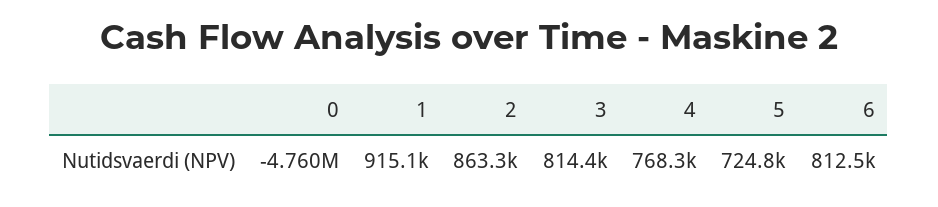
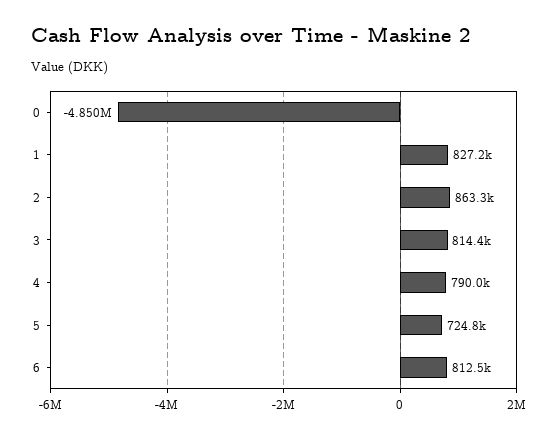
  {
-   "0": -4760000,
+   "0": -4850000,
-   "1": 915100,
+   "1": 827200,
    "2": 863300,
    "3": 814400,
-   "4": 768300,
+   "4": 790000,
    "5": 724800,
    "6": 812500
  }

